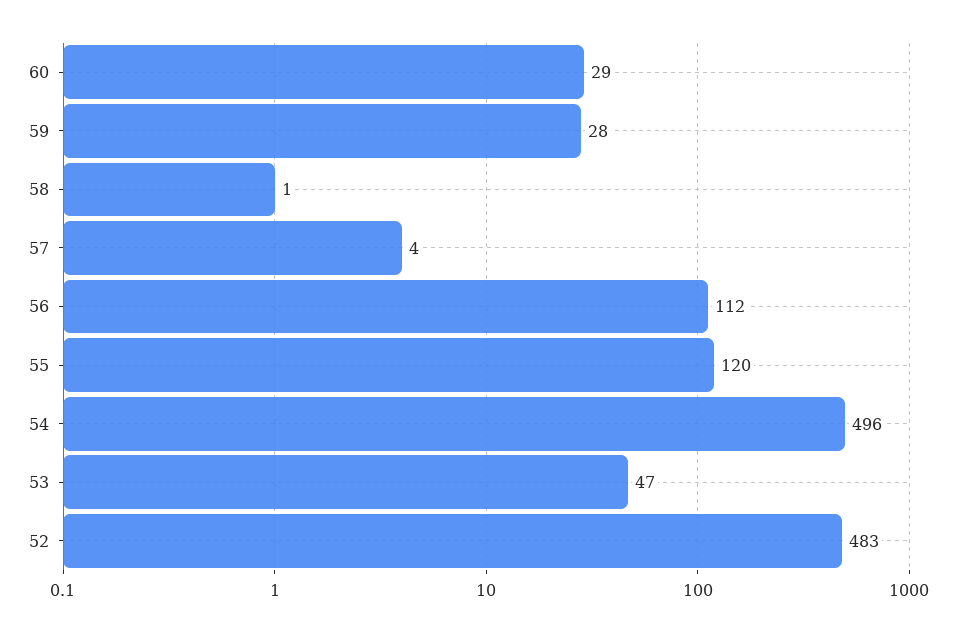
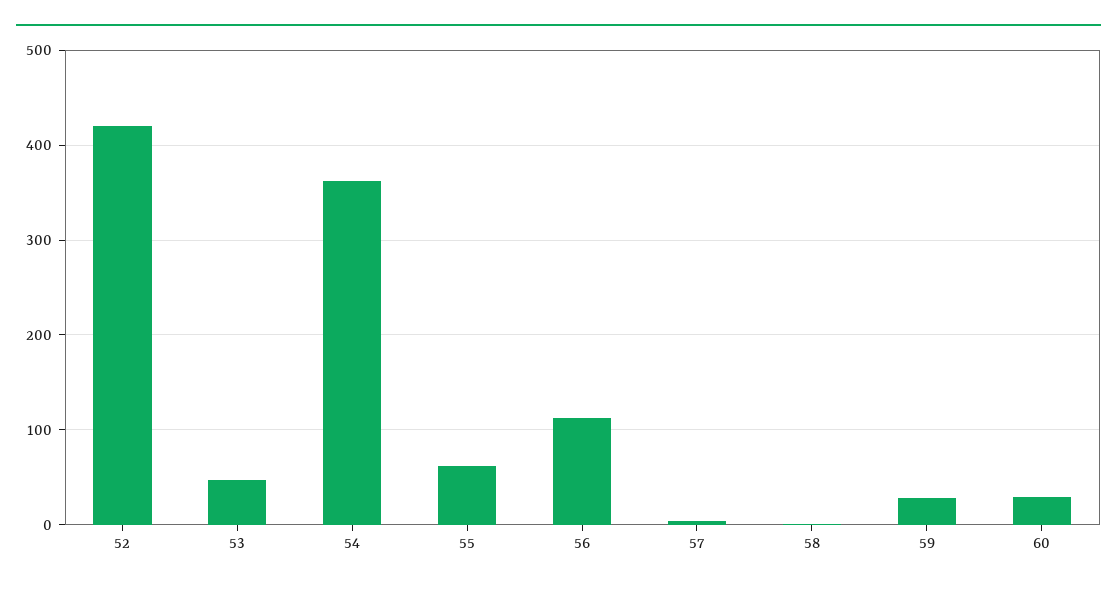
  {
    "60": 29,
    "59": 28,
    "58": 1,
    "57": 4,
    "56": 112,
-   "55": 120,
+   "55": 60,
-   "54": 496,
+   "54": 360,
    "53": 47,
-   "52": 483
+   "52": 420
  }

